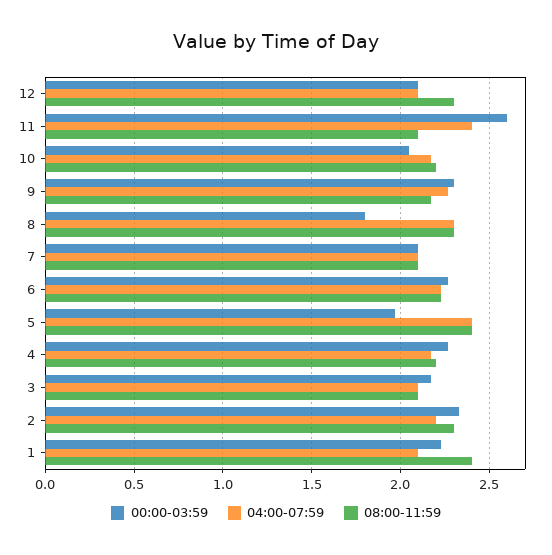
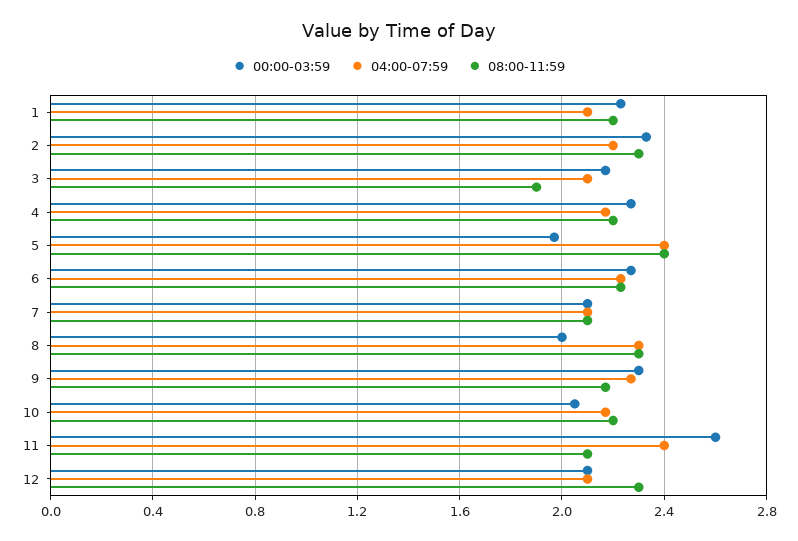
  {
    "00:00-03:59": {
      "12": 2.1,
      "11": 2.6,
      "10": 2.05,
      "9": 2.3,
-     "8": 1.8,
+     "8": 2,
      "7": 2.1,
      "6": 2.25,
      "5": 1.95,
      "4": 2.25,
      "3": 2.15,
      "2": 2.35,
      "1": 2.25
    },
    "04:00-07:59": {
      "12": 2.1,
      "11": 2.4,
      "10": 2.15,
      "9": 2.25,
      "8": 2.3,
      "7": 2.1,
      "6": 2.25,
      "5": 2.4,
      "4": 2.15,
      "3": 2.1,
      "2": 2.2,
      "1": 2.1
    },
    "08:00-11:59": {
      "12": 2.3,
      "11": 2.1,
      "10": 2.2,
      "9": 2.15,
      "8": 2.3,
      "7": 2.1,
      "6": 2.25,
      "5": 2.4,
      "4": 2.2,
-     "3": 2.1,
+     "3": 1.9,
      "2": 2.3,
-     "1": 2.4
+     "1": 2.2
    }
  }

